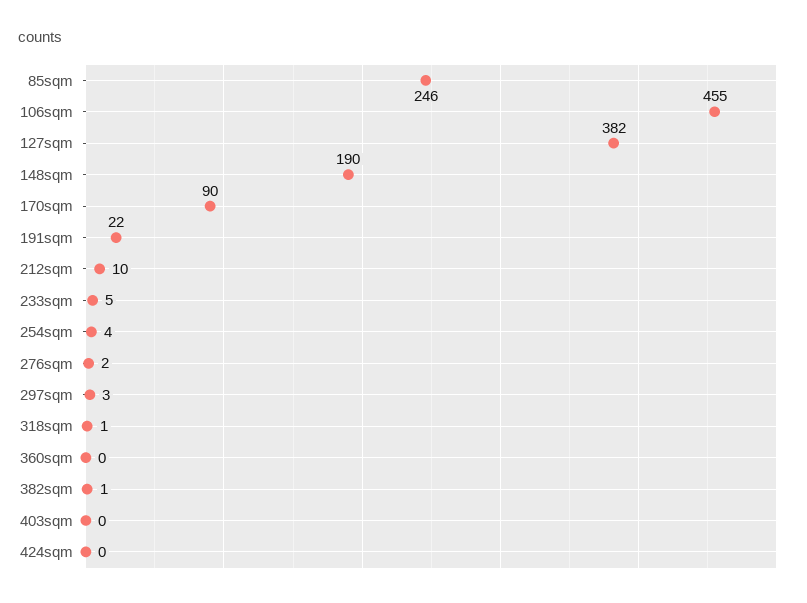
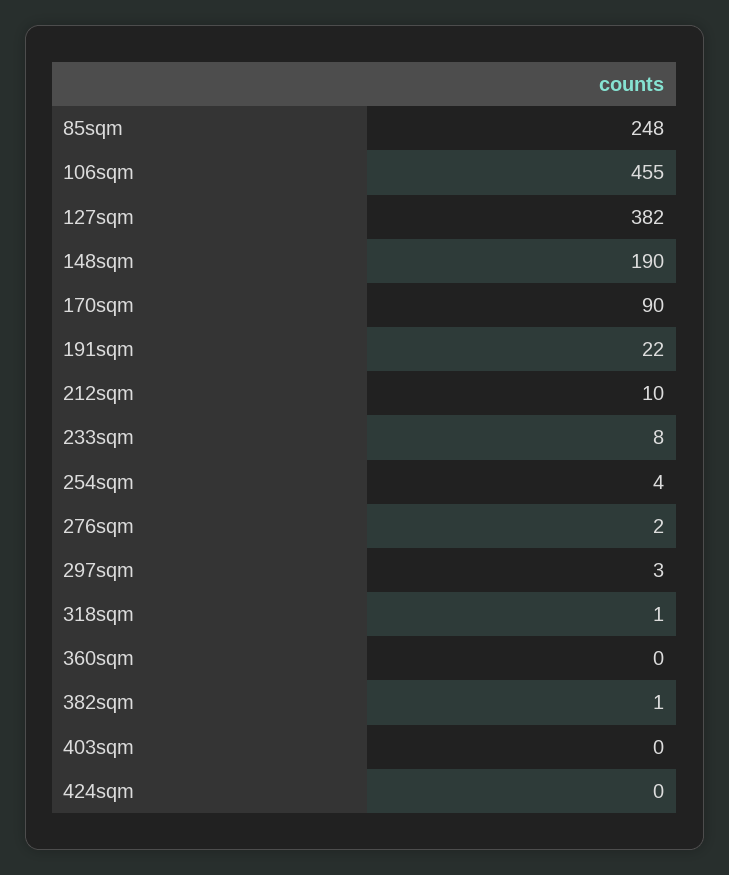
  {
-   "85sqm": 246,
+   "85sqm": 248,
    "106sqm": 455,
    "127sqm": 382,
    "148sqm": 190,
    "170sqm": 90,
    "191sqm": 22,
    "212sqm": 10,
-   "233sqm": 5,
+   "233sqm": 8,
    "254sqm": 4,
    "276sqm": 2,
    "297sqm": 3,
    "318sqm": 1,
    "360sqm": 0,
    "382sqm": 1,
    "403sqm": 0,
    "424sqm": 0
  }

